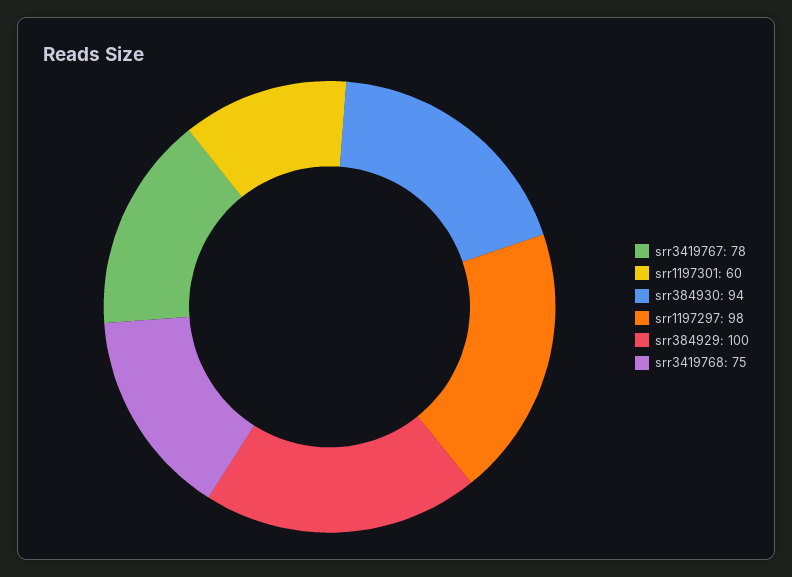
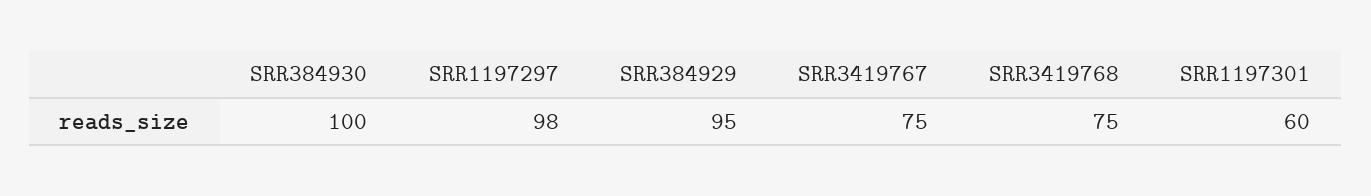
  {
-   "srr3419767": 78,
+   "srr3419767": 75,
    "srr1197301": 60,
-   "srr384930": 94,
+   "srr384930": 100,
    "srr1197297": 98,
-   "srr384929": 100,
+   "srr384929": 95,
    "srr3419768": 75
  }

